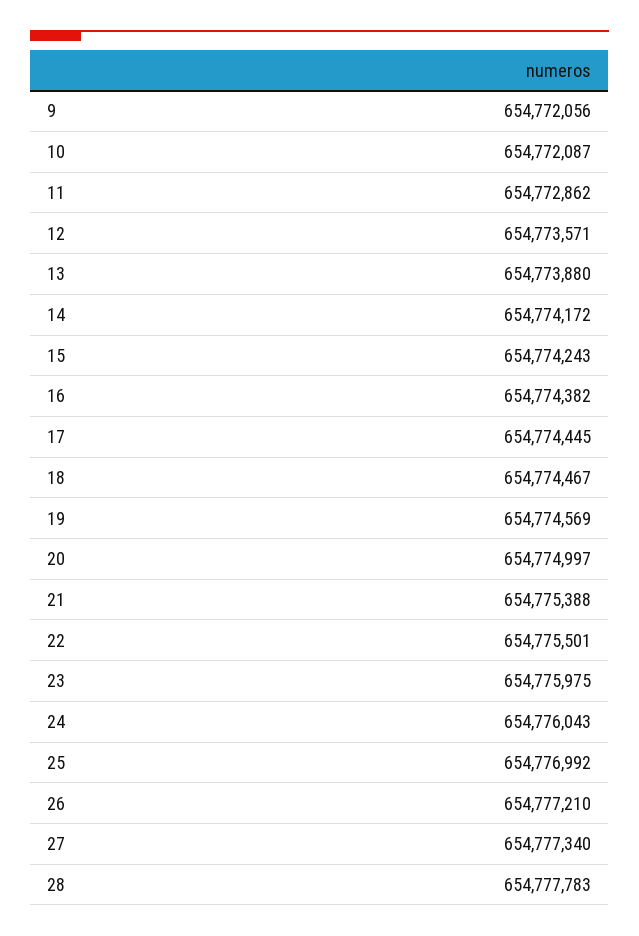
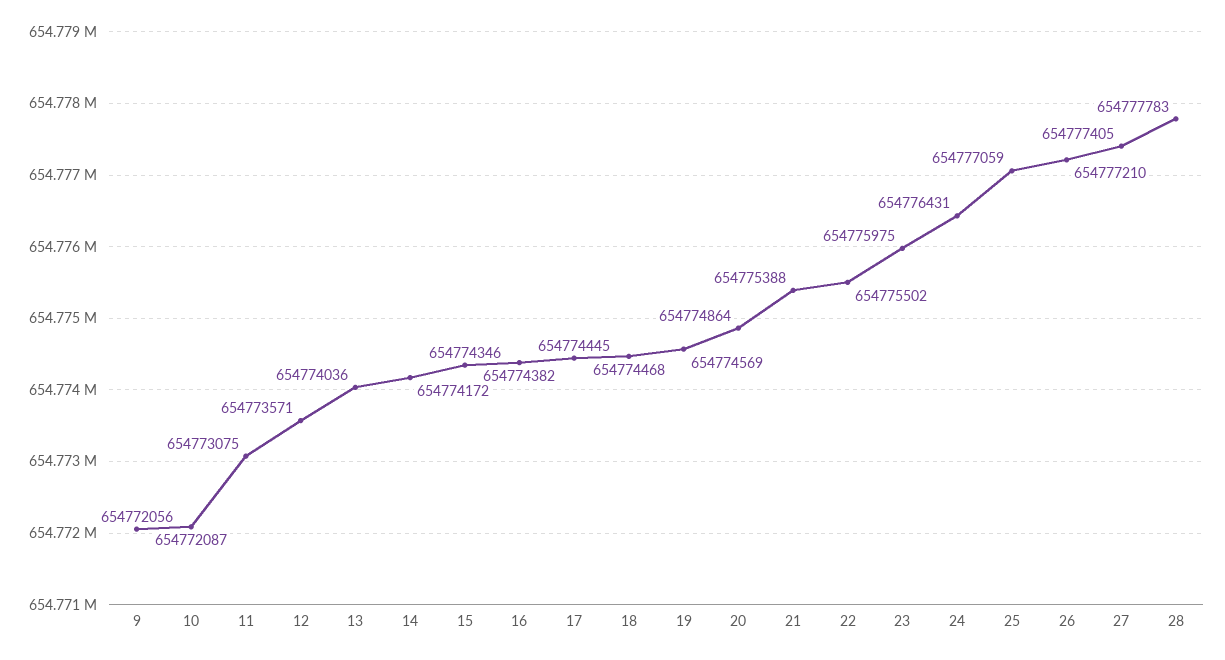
  {
    "9": 654772056,
    "10": 654772087,
-   "11": 654772862,
+   "11": 654773075,
    "12": 654773571,
-   "13": 654773880,
+   "13": 654774036,
    "14": 654774172,
-   "15": 654774243,
+   "15": 654774346,
    "16": 654774382,
    "17": 654774445,
-   "18": 654774467,
+   "18": 654774468,
    "19": 654774569,
-   "20": 654774997,
+   "20": 654774864,
    "21": 654775388,
-   "22": 654775501,
+   "22": 654775502,
    "23": 654775975,
-   "24": 654776043,
+   "24": 654776431,
-   "25": 654776992,
+   "25": 654777059,
    "26": 654777210,
-   "27": 654777340,
+   "27": 654777405,
    "28": 654777783
  }

